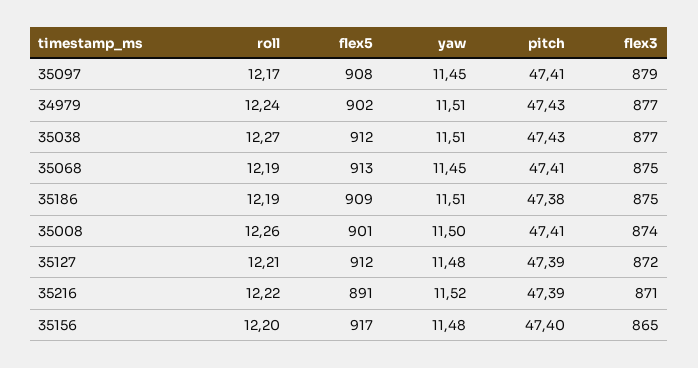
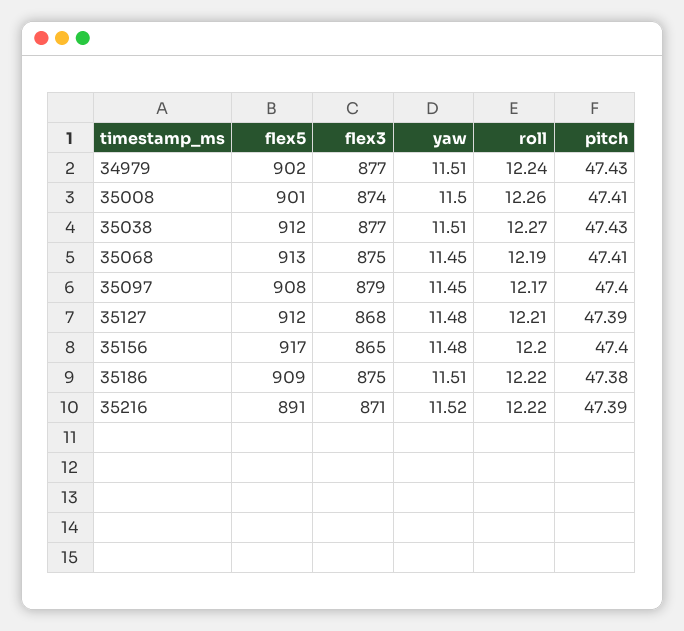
  {
    "roll": {
      "35097": 12.17,
      "34979": 12.24,
      "35038": 12.27,
      "35068": 12.19,
-     "35186": 12.19,
+     "35186": 12.22,
      "35008": 12.26,
      "35127": 12.21,
      "35216": 12.22,
      "35156": 12.2
    },
    "flex5": {
      "35097": 908,
      "34979": 902,
      "35038": 912,
      "35068": 913,
      "35186": 909,
      "35008": 901,
      "35127": 912,
      "35216": 891,
      "35156": 917
    },
    "yaw": {
      "35097": 11.45,
      "34979": 11.51,
      "35038": 11.51,
      "35068": 11.45,
      "35186": 11.51,
      "35008": 11.5,
      "35127": 11.48,
      "35216": 11.52,
      "35156": 11.48
    },
    "pitch": {
-     "35097": 47.41,
+     "35097": 47.4,
      "34979": 47.43,
      "35038": 47.43,
      "35068": 47.41,
      "35186": 47.38,
      "35008": 47.41,
      "35127": 47.39,
      "35216": 47.39,
      "35156": 47.4
    },
    "flex3": {
      "35097": 879,
      "34979": 877,
      "35038": 877,
      "35068": 875,
      "35186": 875,
      "35008": 874,
-     "35127": 872,
+     "35127": 868,
      "35216": 871,
      "35156": 865
    }
  }

